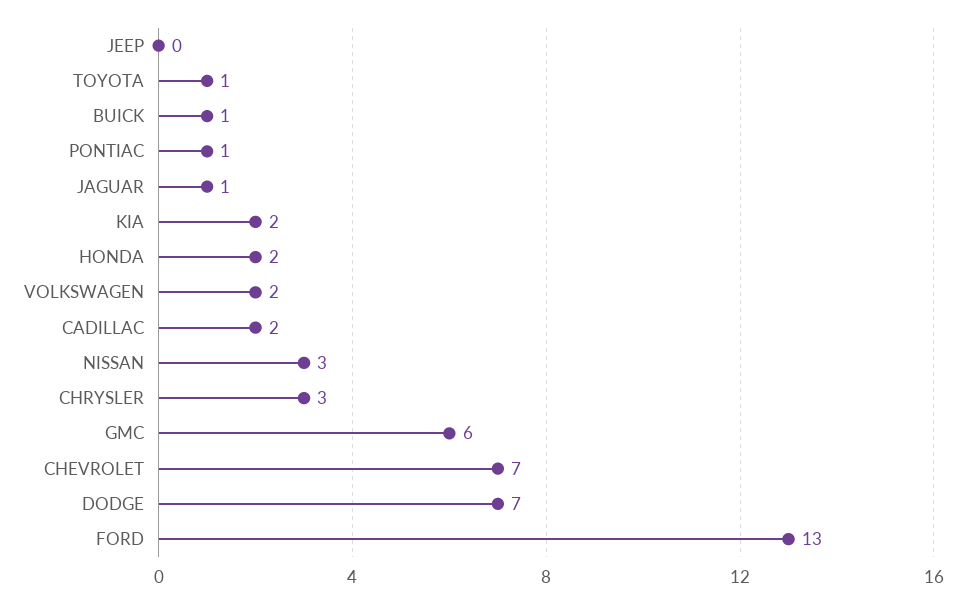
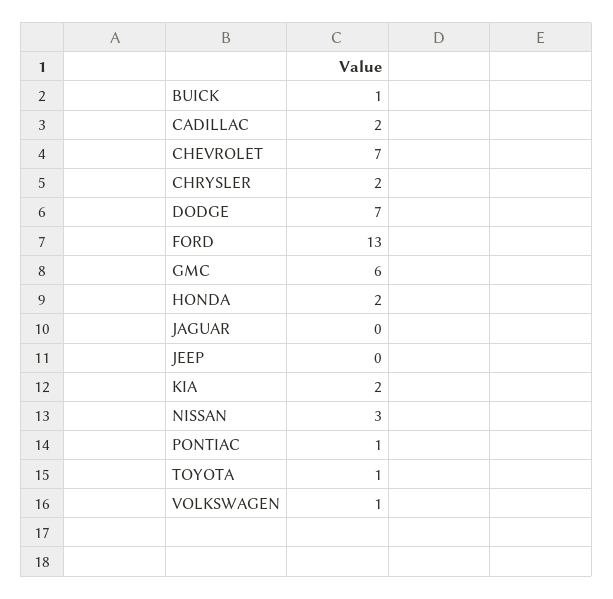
  {
    "JEEP": 0,
    "TOYOTA": 1,
    "BUICK": 1,
    "PONTIAC": 1,
-   "JAGUAR": 1,
+   "JAGUAR": 0,
    "KIA": 2,
    "HONDA": 2,
-   "VOLKSWAGEN": 2,
+   "VOLKSWAGEN": 1,
    "CADILLAC": 2,
    "NISSAN": 3,
-   "CHRYSLER": 3,
+   "CHRYSLER": 2,
    "GMC": 6,
    "CHEVROLET": 7,
    "DODGE": 7,
    "FORD": 13
  }

